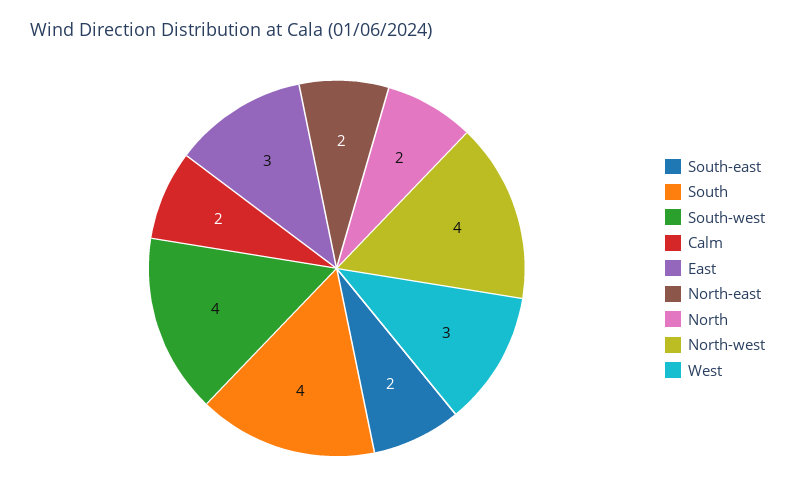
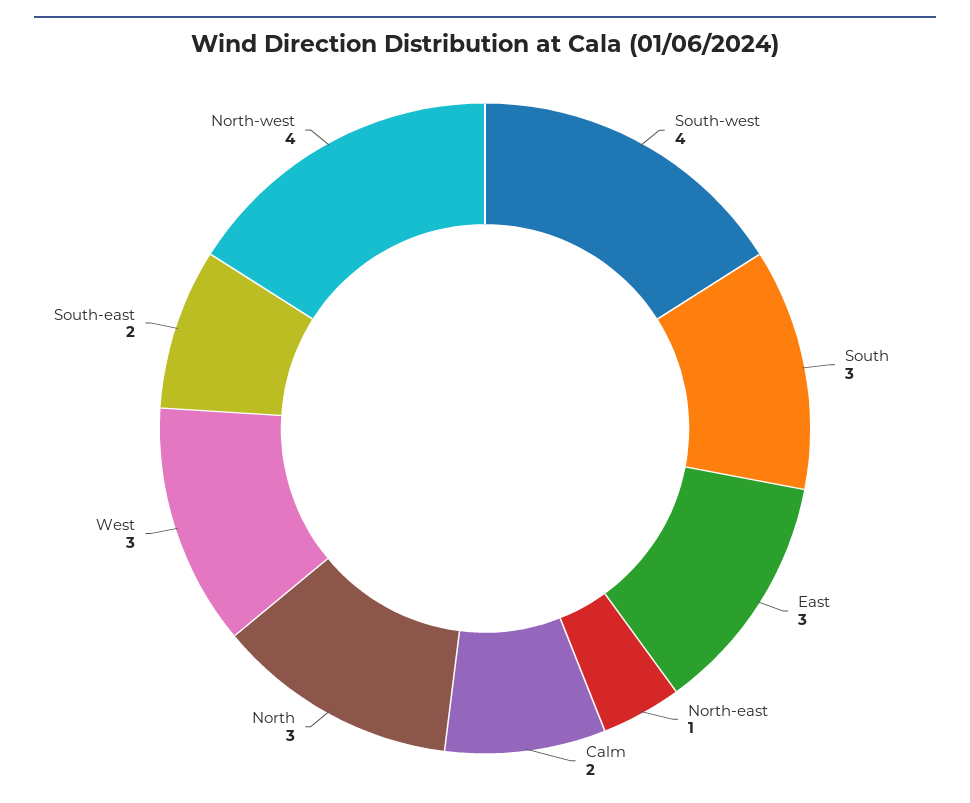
  {
    "South-east": 2,
-   "South": 4,
+   "South": 3,
    "South-west": 4,
    "Calm": 2,
    "East": 3,
-   "North-east": 2,
+   "North-east": 1,
-   "North": 2,
+   "North": 3,
    "North-west": 4,
    "West": 3
  }

